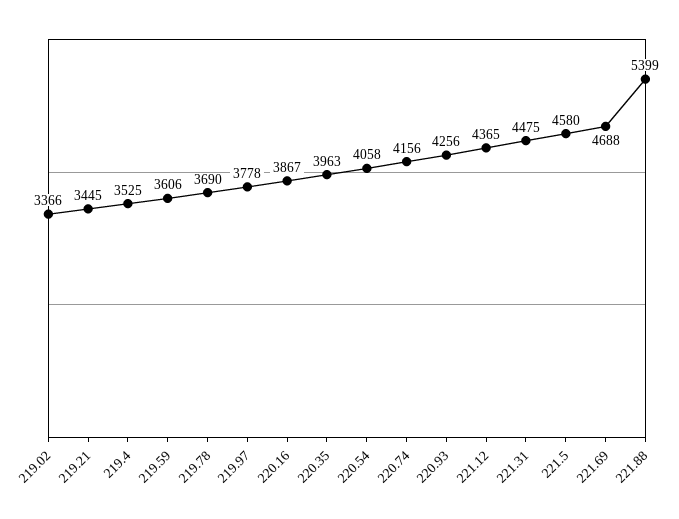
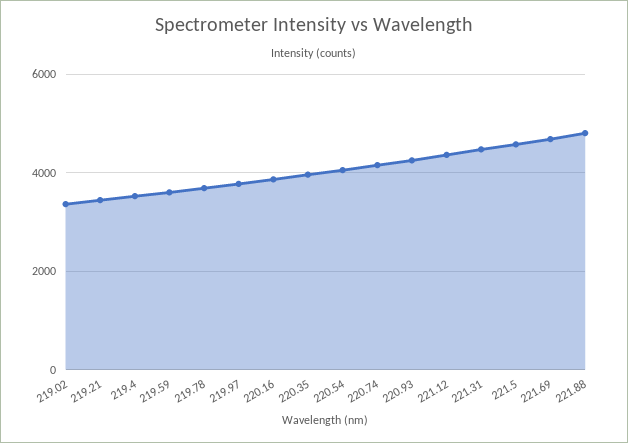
  {
    "219.02": 3366,
    "219.21": 3445,
    "219.4": 3525,
    "219.59": 3606,
    "219.78": 3690,
    "219.97": 3778,
    "220.16": 3867,
    "220.35": 3963,
    "220.54": 4058,
    "220.74": 4156,
    "220.93": 4256,
    "221.12": 4365,
    "221.31": 4475,
    "221.5": 4580,
    "221.69": 4688,
-   "221.88": 5399
+   "221.88": 4800
  }

